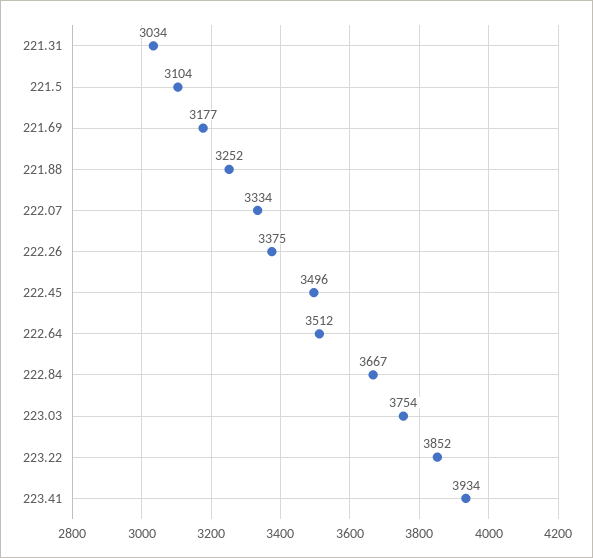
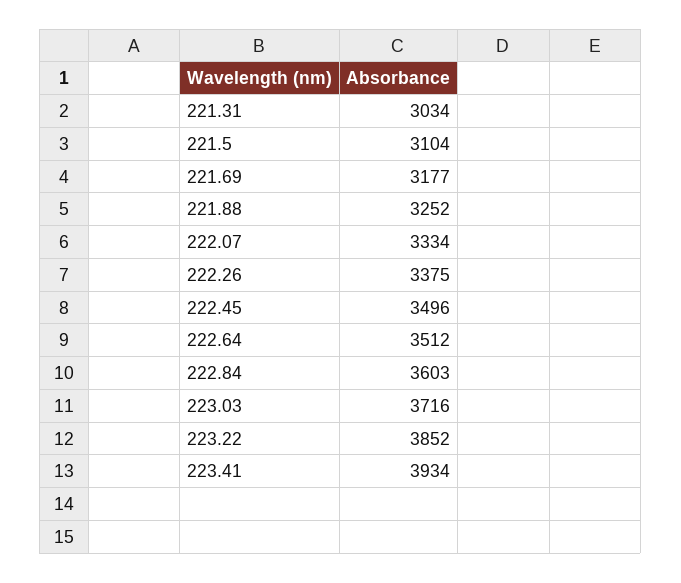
  {
    "221.31": 3034,
    "221.5": 3104,
    "221.69": 3177,
    "221.88": 3252,
    "222.07": 3334,
    "222.26": 3375,
    "222.45": 3496,
    "222.64": 3512,
-   "222.84": 3667,
+   "222.84": 3603,
-   "223.03": 3754,
+   "223.03": 3716,
    "223.22": 3852,
    "223.41": 3934
  }

